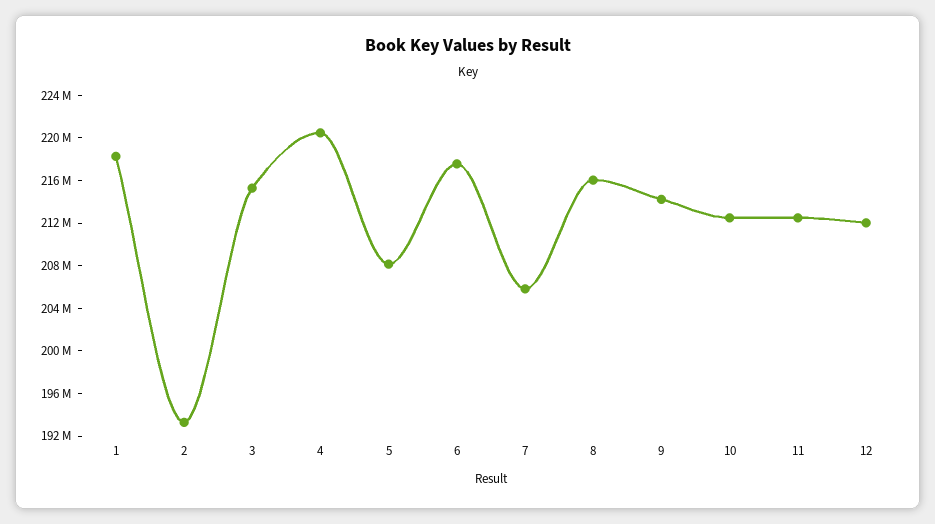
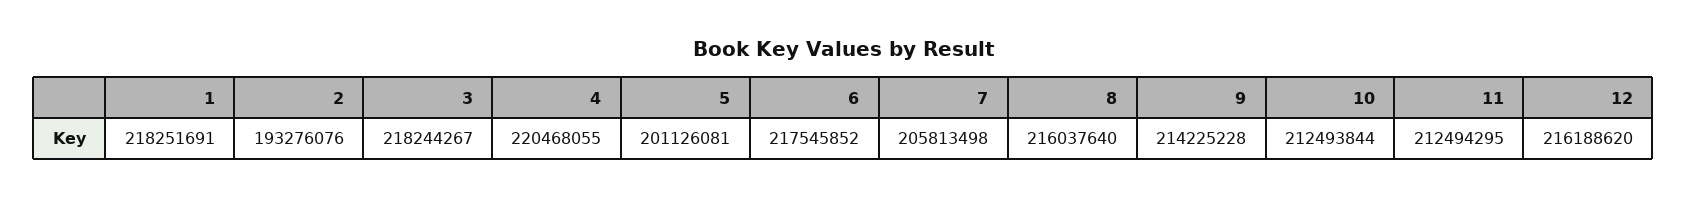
  {
    "1": 218251691,
    "2": 193276076,
-   "3": 215000000,
+   "3": 218244267,
    "4": 220468055,
-   "5": 208000000,
+   "5": 201126081,
    "6": 217545852,
    "7": 205813498,
    "8": 216037640,
    "9": 214225228,
    "10": 212493844,
    "11": 212494295,
-   "12": 212000000
+   "12": 216188620
  }

